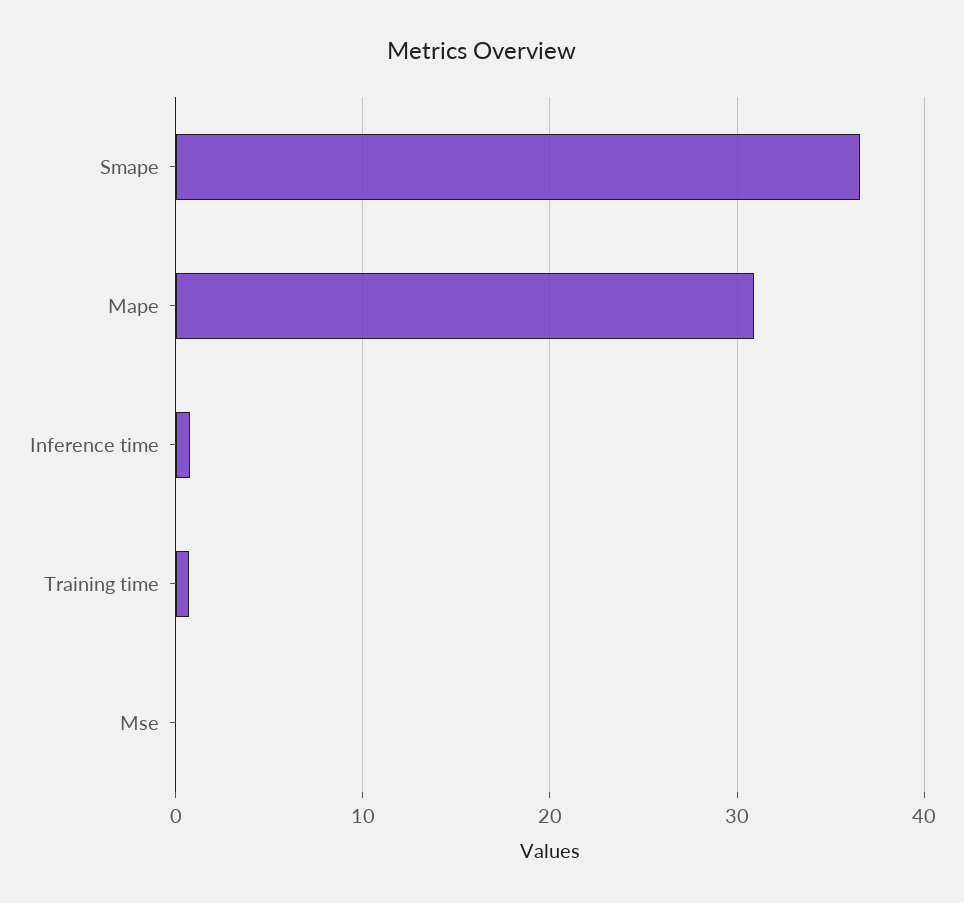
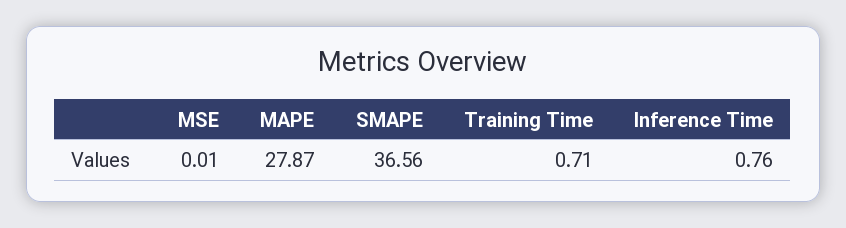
  {
    "Smape": 36.56,
-   "Mape": 31,
+   "Mape": 27.87,
    "Inference time": 0.76,
    "Training time": 0.71,
    "Mse": 0.01
  }

